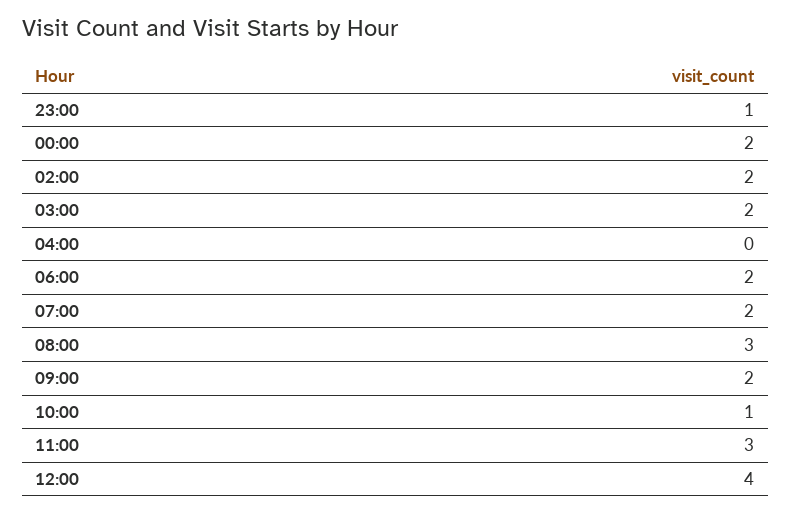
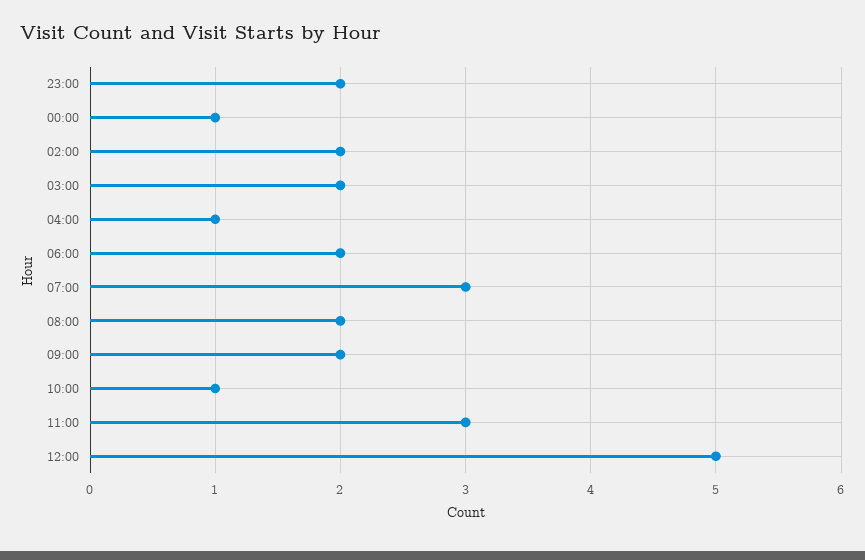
  {
-   "23:00": 1,
+   "23:00": 2,
-   "00:00": 2,
+   "00:00": 1,
    "02:00": 2,
    "03:00": 2,
-   "04:00": 0,
+   "04:00": 1,
    "06:00": 2,
-   "07:00": 2,
+   "07:00": 3,
-   "08:00": 3,
+   "08:00": 2,
    "09:00": 2,
    "10:00": 1,
    "11:00": 3,
-   "12:00": 4
+   "12:00": 5
  }

